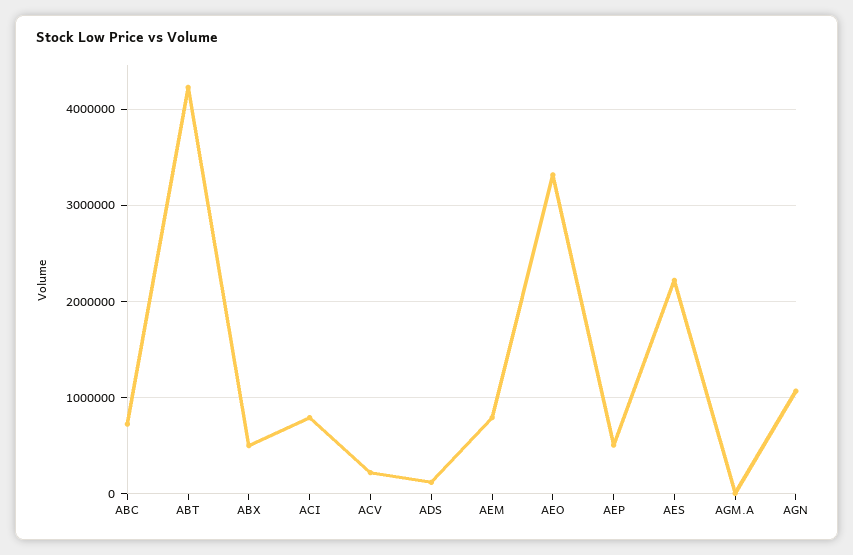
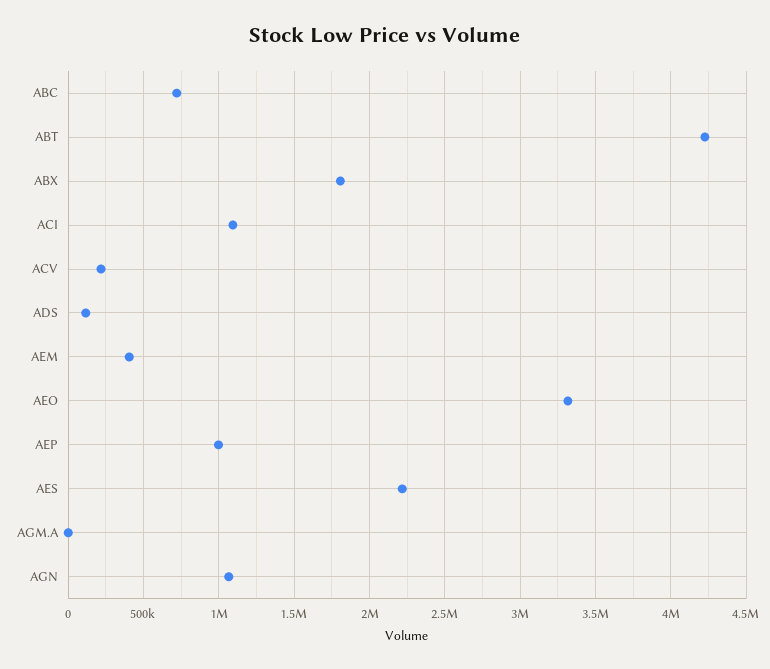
  {
    "ABC": 700000,
    "ABT": 4250000,
-   "ABX": 500000,
+   "ABX": 1800000,
-   "ACI": 800000,
+   "ACI": 1100000,
    "ACV": 200000,
    "ADS": 100000,
-   "AEM": 800000,
+   "AEM": 400000,
    "AEO": 3300000,
-   "AEP": 500000,
+   "AEP": 1000000,
    "AES": 2200000,
    "AGM.A": 0,
    "AGN": 1050000
  }

